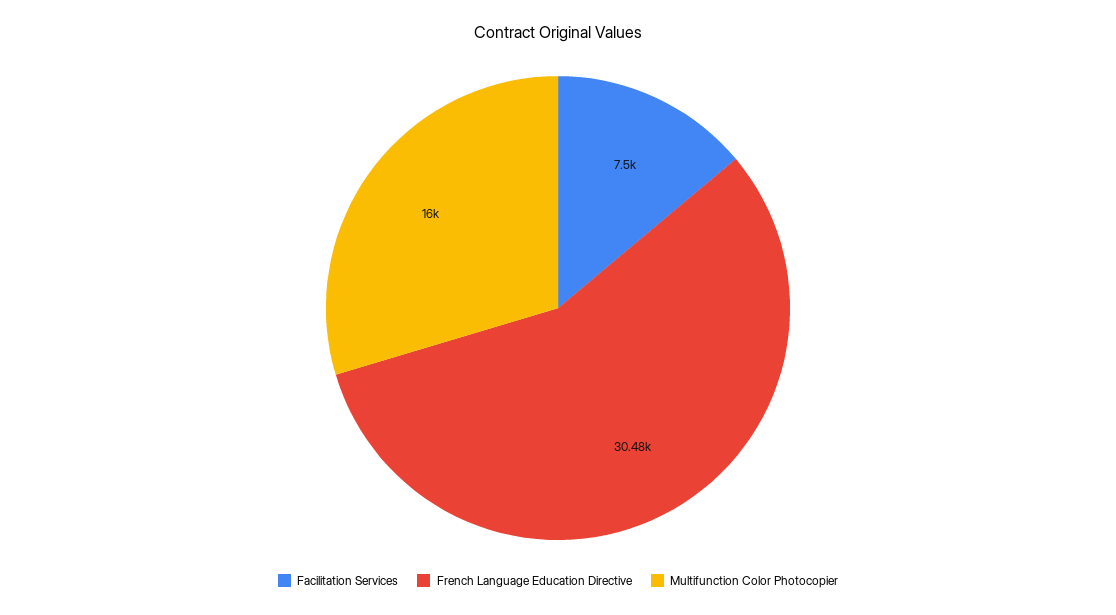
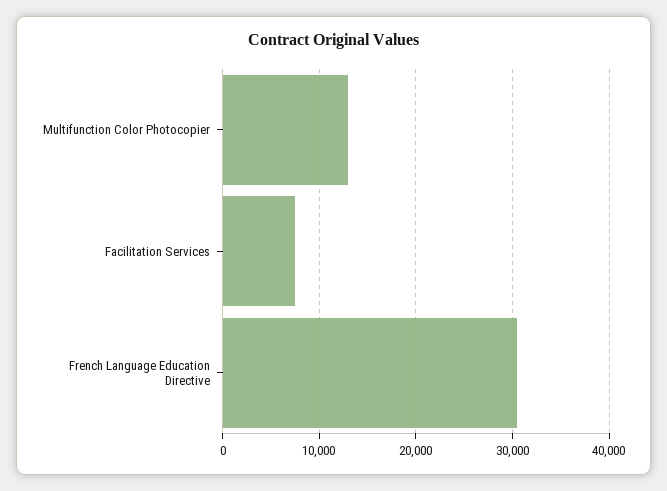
  {
    "Facilitation Services": 7500,
    "French Language Education Directive": 30480,
-   "Multifunction Color Photocopier": 16000
+   "Multifunction Color Photocopier": 13000
  }

